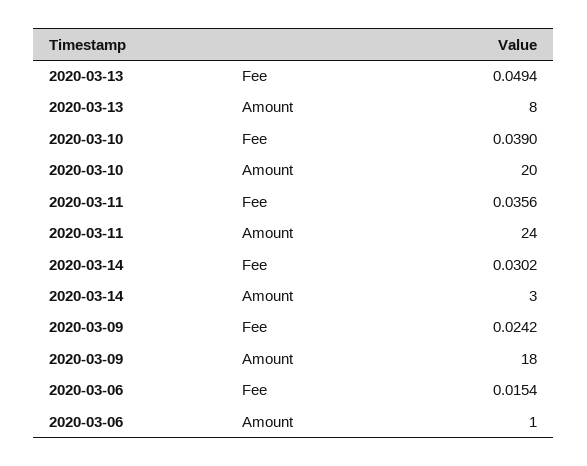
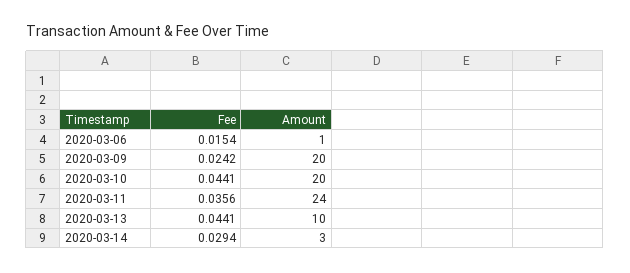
  {
    "2020-03-13": {
-     "Fee": 0.0494,
+     "Fee": 0.0441,
-     "Amount": 8
+     "Amount": 10
    },
    "2020-03-10": {
-     "Fee": 0.039,
+     "Fee": 0.0441,
      "Amount": 20
    },
    "2020-03-11": {
      "Fee": 0.0356,
      "Amount": 24
    },
    "2020-03-14": {
-     "Fee": 0.0302,
+     "Fee": 0.0294,
      "Amount": 3
    },
    "2020-03-09": {
      "Fee": 0.0242,
-     "Amount": 18
+     "Amount": 20
    },
    "2020-03-06": {
      "Fee": 0.0154,
      "Amount": 1
    }
  }

